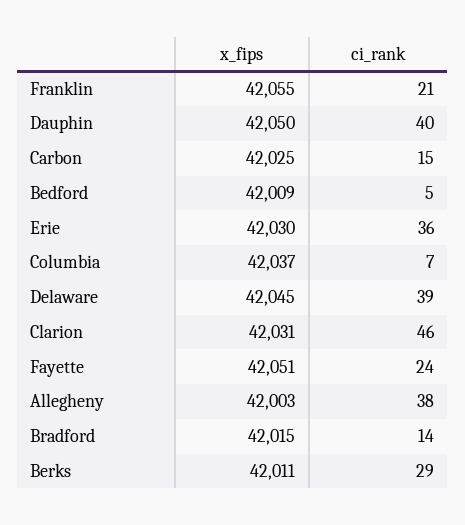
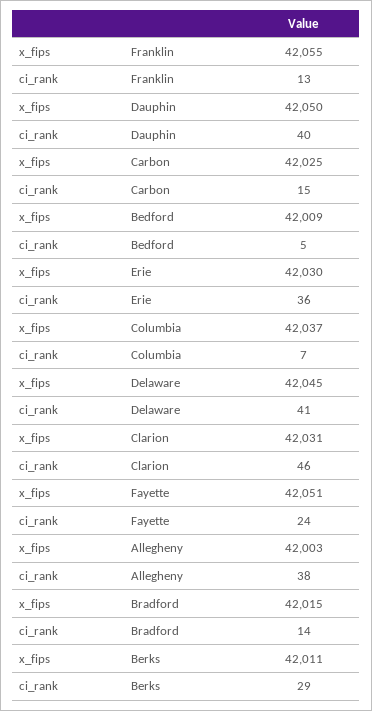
  {
    "x_fips": {
      "Franklin": 42055,
      "Dauphin": 42050,
      "Carbon": 42025,
      "Bedford": 42009,
      "Erie": 42030,
      "Columbia": 42037,
      "Delaware": 42045,
      "Clarion": 42031,
      "Fayette": 42051,
      "Allegheny": 42003,
      "Bradford": 42015,
      "Berks": 42011
    },
    "ci_rank": {
-     "Franklin": 21,
+     "Franklin": 13,
      "Dauphin": 40,
      "Carbon": 15,
      "Bedford": 5,
      "Erie": 36,
      "Columbia": 7,
-     "Delaware": 39,
+     "Delaware": 41,
      "Clarion": 46,
      "Fayette": 24,
      "Allegheny": 38,
      "Bradford": 14,
      "Berks": 29
    }
  }

